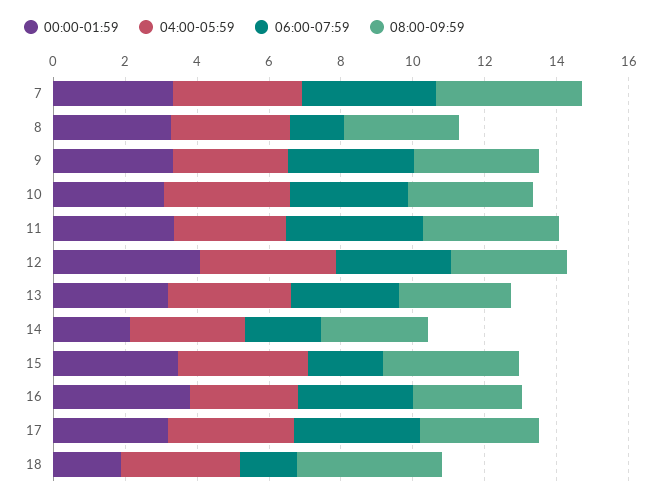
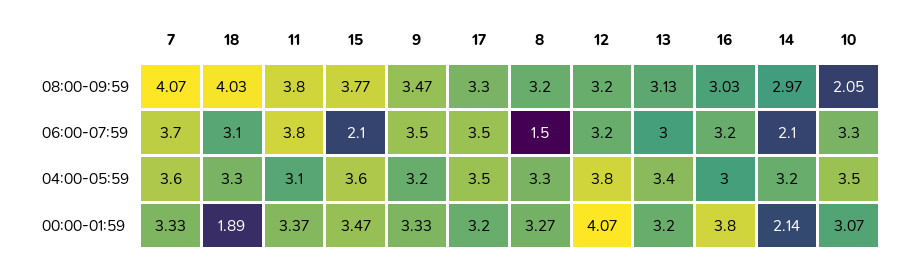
  {
    "00:00-01:59": {
      "7": 3.33,
      "8": 3.27,
      "9": 3.33,
      "10": 3.07,
      "11": 3.37,
      "12": 4.07,
      "13": 3.2,
      "14": 2.14,
      "15": 3.47,
      "16": 3.8,
      "17": 3.2,
      "18": 1.89
    },
    "04:00-05:59": {
      "7": 3.6,
      "8": 3.3,
      "9": 3.2,
      "10": 3.5,
      "11": 3.1,
      "12": 3.8,
      "13": 3.4,
      "14": 3.2,
      "15": 3.6,
      "16": 3,
      "17": 3.5,
      "18": 3.3
    },
    "06:00-07:59": {
      "7": 3.7,
      "8": 1.5,
      "9": 3.5,
      "10": 3.3,
      "11": 3.8,
      "12": 3.2,
      "13": 3,
      "14": 2.1,
      "15": 2.1,
      "16": 3.2,
      "17": 3.5,
-     "18": 1.5
+     "18": 3.1
    },
    "08:00-09:59": {
      "7": 4.07,
      "8": 3.2,
      "9": 3.47,
-     "10": 3.5,
+     "10": 2.05,
      "11": 3.8,
      "12": 3.2,
      "13": 3.13,
      "14": 2.97,
      "15": 3.77,
      "16": 3.03,
      "17": 3.3,
      "18": 4.03
    }
  }

